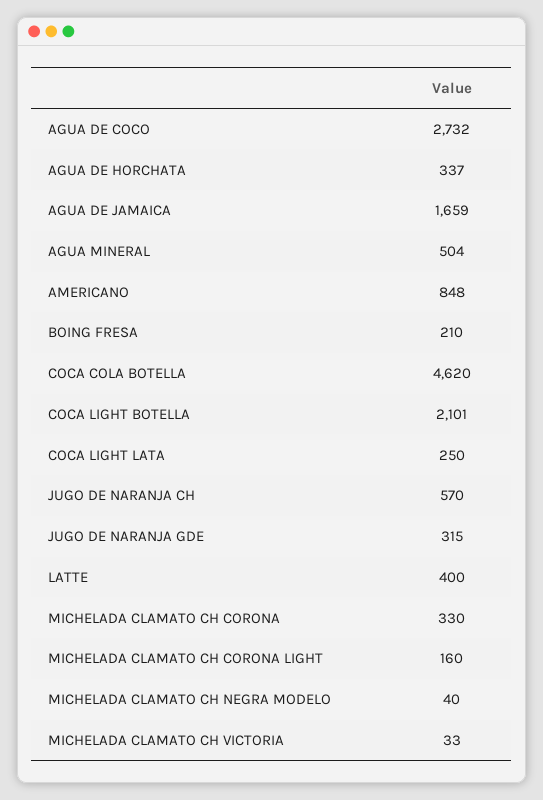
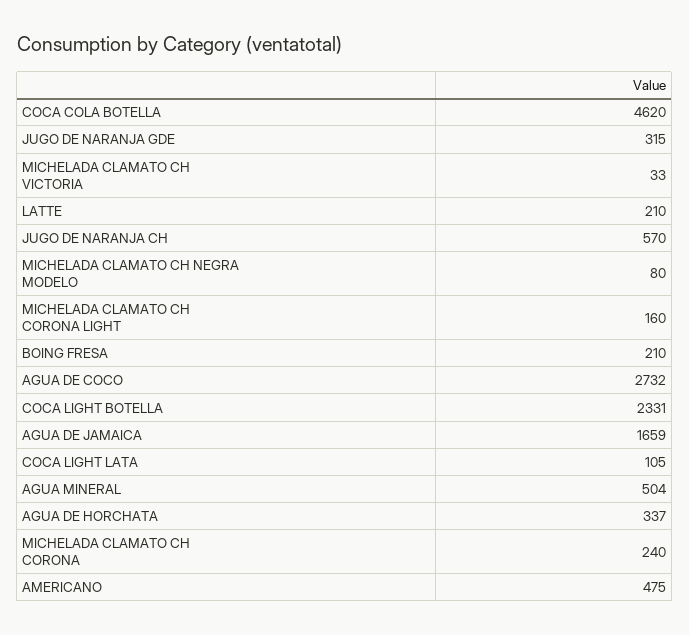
  {
    "AGUA DE COCO": 2732,
    "AGUA DE HORCHATA": 337,
    "AGUA DE JAMAICA": 1659,
    "AGUA MINERAL": 504,
-   "AMERICANO": 848,
+   "AMERICANO": 475,
    "BOING FRESA": 210,
    "COCA COLA BOTELLA": 4620,
-   "COCA LIGHT BOTELLA": 2101,
+   "COCA LIGHT BOTELLA": 2331,
-   "COCA LIGHT LATA": 250,
+   "COCA LIGHT LATA": 105,
    "JUGO DE NARANJA CH": 570,
    "JUGO DE NARANJA GDE": 315,
-   "LATTE": 400,
+   "LATTE": 210,
-   "MICHELADA CLAMATO CH CORONA": 330,
+   "MICHELADA CLAMATO CH CORONA": 240,
    "MICHELADA CLAMATO CH CORONA LIGHT": 160,
-   "MICHELADA CLAMATO CH NEGRA MODELO": 40,
+   "MICHELADA CLAMATO CH NEGRA MODELO": 80,
    "MICHELADA CLAMATO CH VICTORIA": 33
  }

